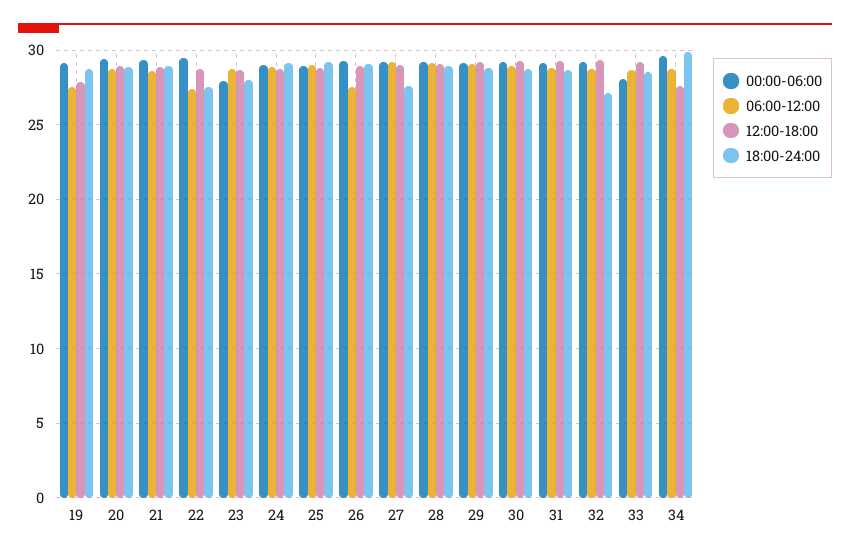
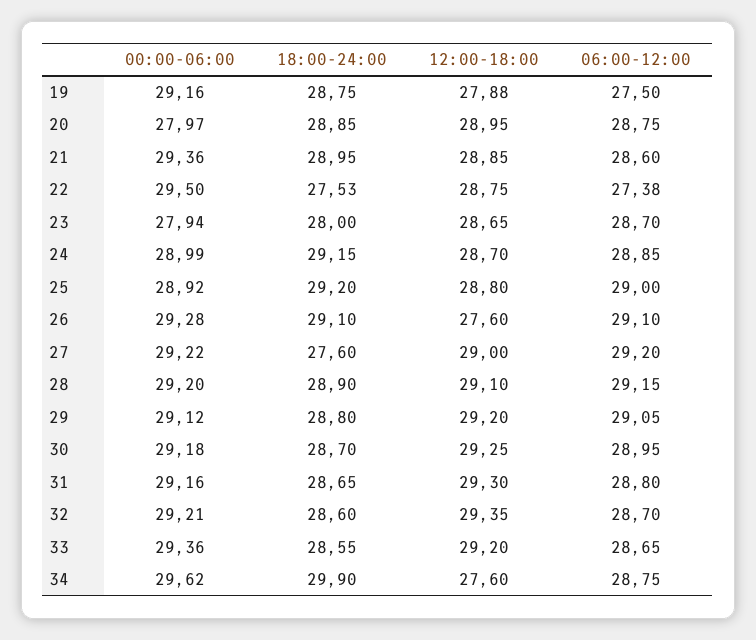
  {
    "00:00-06:00": {
      "19": 29.16,
-     "20": 29.5,
+     "20": 27.97,
      "21": 29.36,
      "22": 29.5,
      "23": 27.94,
      "24": 28.99,
      "25": 28.92,
      "26": 29.28,
      "27": 29.22,
      "28": 29.2,
      "29": 29.12,
      "30": 29.18,
      "31": 29.16,
      "32": 29.21,
-     "33": 28,
+     "33": 29.36,
      "34": 29.62
    },
    "06:00-12:00": {
      "19": 27.5,
      "20": 28.75,
      "21": 28.6,
      "22": 27.38,
      "23": 28.7,
      "24": 28.85,
      "25": 29,
-     "26": 27.5,
+     "26": 29.1,
      "27": 29.2,
      "28": 29.15,
      "29": 29.05,
      "30": 28.95,
      "31": 28.8,
      "32": 28.7,
      "33": 28.65,
      "34": 28.75
    },
    "12:00-18:00": {
      "19": 27.88,
      "20": 28.95,
      "21": 28.85,
      "22": 28.75,
      "23": 28.65,
      "24": 28.7,
      "25": 28.8,
-     "26": 29,
+     "26": 27.6,
      "27": 29,
      "28": 29.1,
      "29": 29.2,
      "30": 29.25,
      "31": 29.3,
      "32": 29.35,
      "33": 29.2,
      "34": 27.6
    },
    "18:00-24:00": {
      "19": 28.75,
      "20": 28.85,
      "21": 28.95,
      "22": 27.53,
      "23": 28,
      "24": 29.15,
      "25": 29.2,
      "26": 29.1,
      "27": 27.6,
      "28": 28.9,
      "29": 28.8,
      "30": 28.7,
      "31": 28.65,
-     "32": 27,
+     "32": 28.6,
      "33": 28.55,
      "34": 29.9
    }
  }

